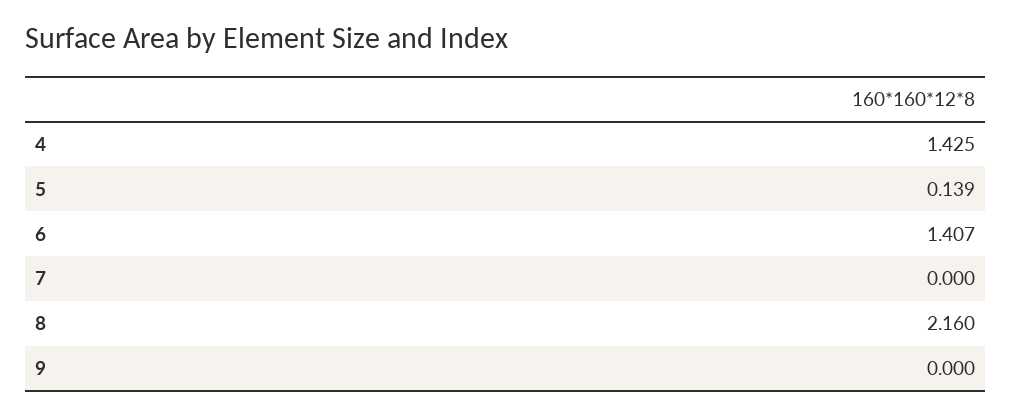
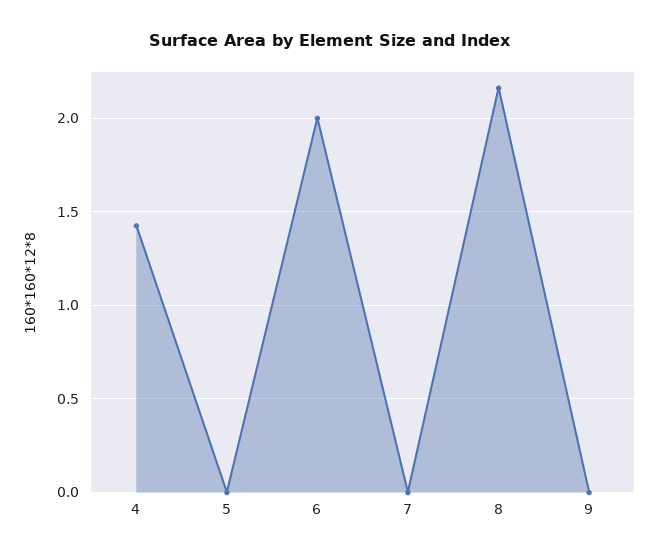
  {
    "4": 1.425,
-   "5": 0.139,
+   "5": 0,
-   "6": 1.407,
+   "6": 2,
    "7": 0,
    "8": 2.16,
    "9": 0
  }

